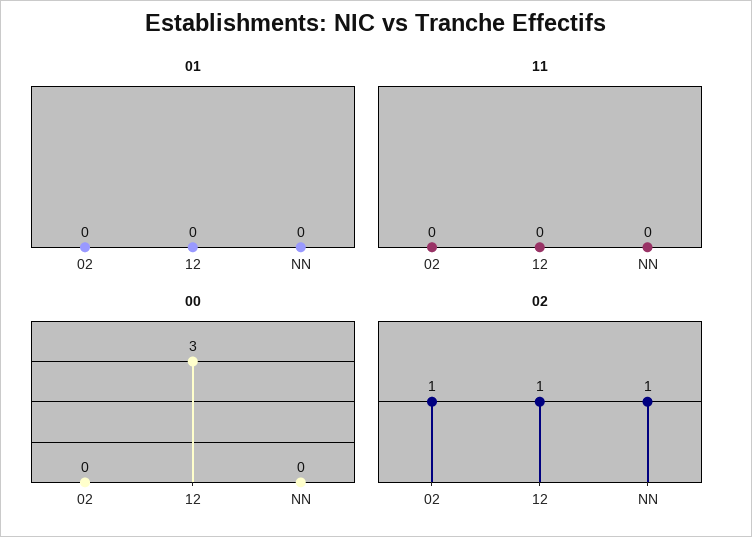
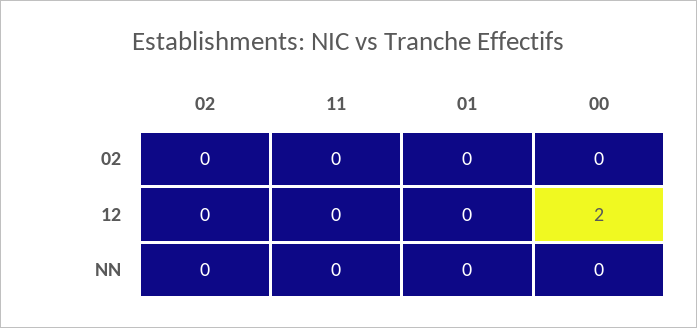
  {
    "01": {
      "02": 0,
      "12": 0,
      "NN": 0
    },
    "11": {
      "02": 0,
      "12": 0,
      "NN": 0
    },
    "00": {
      "02": 0,
-     "12": 3,
+     "12": 2,
      "NN": 0
    },
    "02": {
-     "02": 1,
+     "02": 0,
-     "12": 1,
+     "12": 0,
-     "NN": 1
+     "NN": 0
    }
  }

